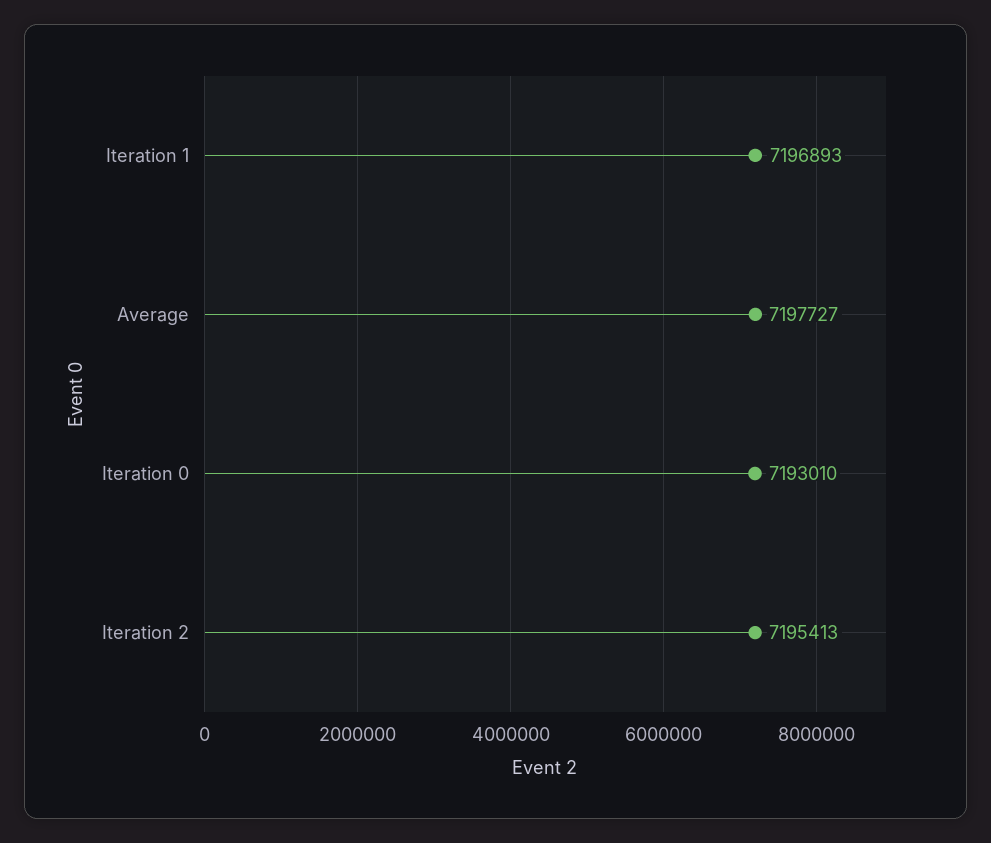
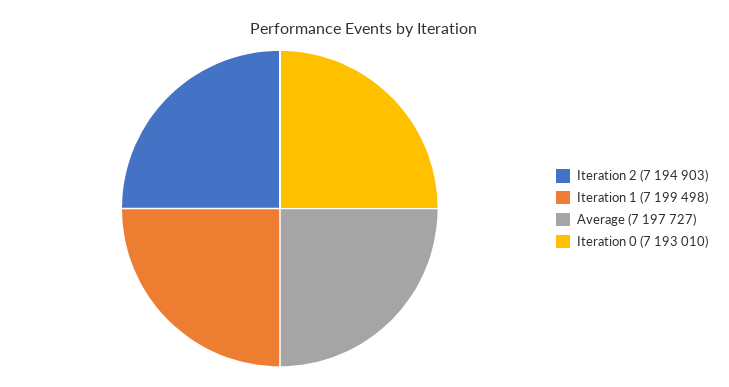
  {
-   "Iteration 1": 7196893,
+   "Iteration 1": 7199498,
    "Average": 7197727,
    "Iteration 0": 7193010,
-   "Iteration 2": 7195413
+   "Iteration 2": 7194903
  }

